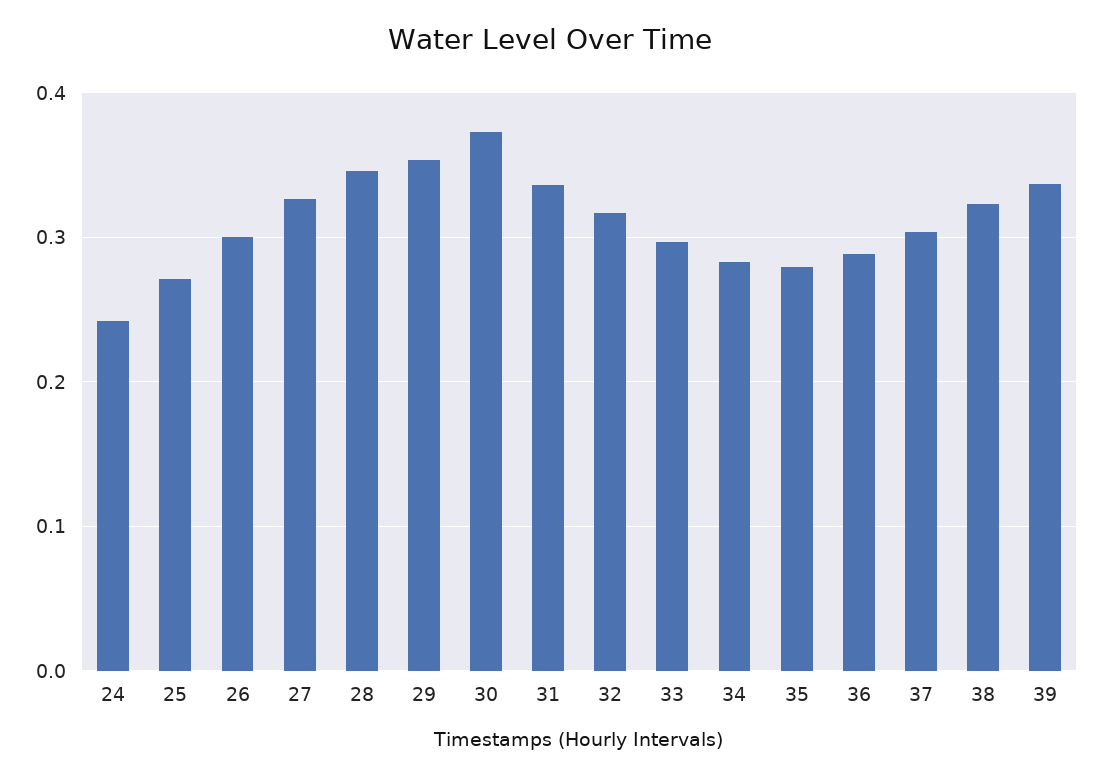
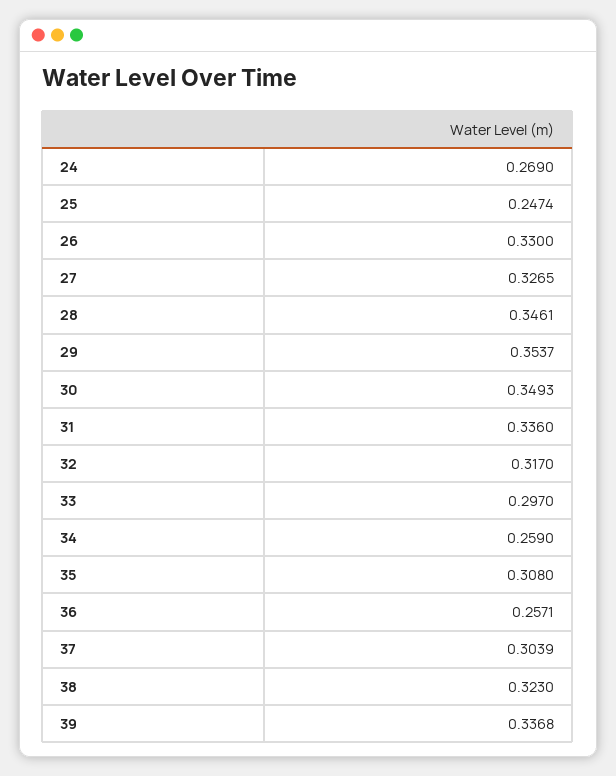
  {
-   "24": 0.24,
+   "24": 0.269,
-   "25": 0.27,
+   "25": 0.2474,
-   "26": 0.3,
+   "26": 0.33,
    "27": 0.3265,
    "28": 0.3461,
    "29": 0.3537,
-   "30": 0.37,
+   "30": 0.3493,
    "31": 0.336,
    "32": 0.317,
    "33": 0.297,
-   "34": 0.28,
+   "34": 0.259,
-   "35": 0.28,
+   "35": 0.308,
-   "36": 0.29,
+   "36": 0.2571,
    "37": 0.3039,
    "38": 0.323,
    "39": 0.3368
  }

